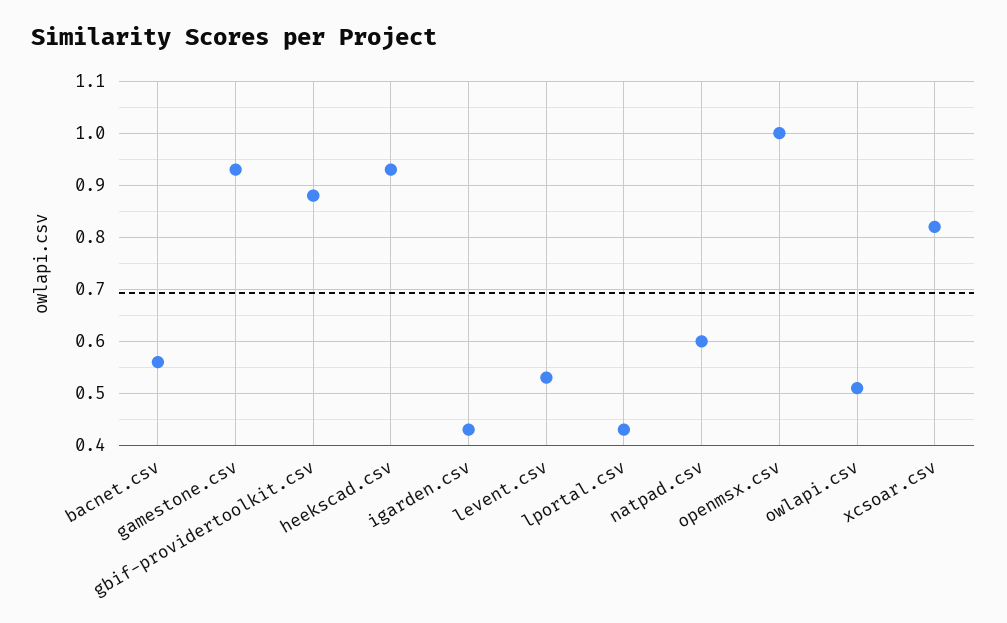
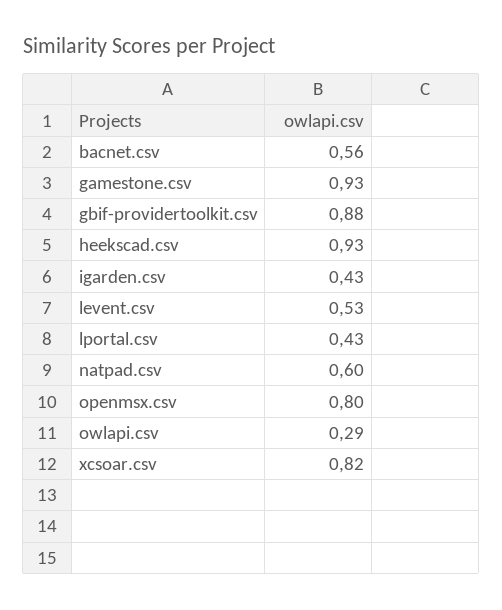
  {
    "bacnet.csv": 0.56,
    "gamestone.csv": 0.93,
    "gbif-providertoolkit.csv": 0.88,
    "heekscad.csv": 0.93,
    "igarden.csv": 0.43,
    "levent.csv": 0.53,
    "lportal.csv": 0.43,
    "natpad.csv": 0.6,
-   "openmsx.csv": 1,
+   "openmsx.csv": 0.8,
-   "owlapi.csv": 0.5,
+   "owlapi.csv": 0.29,
    "xcsoar.csv": 0.82
  }

